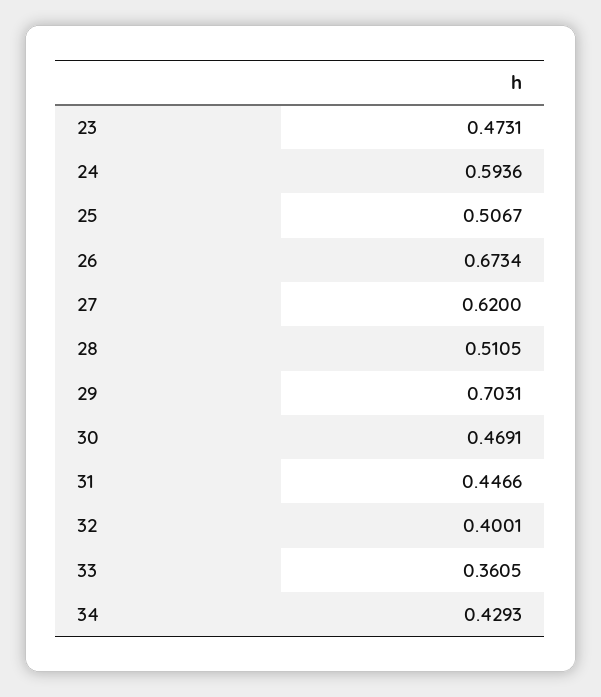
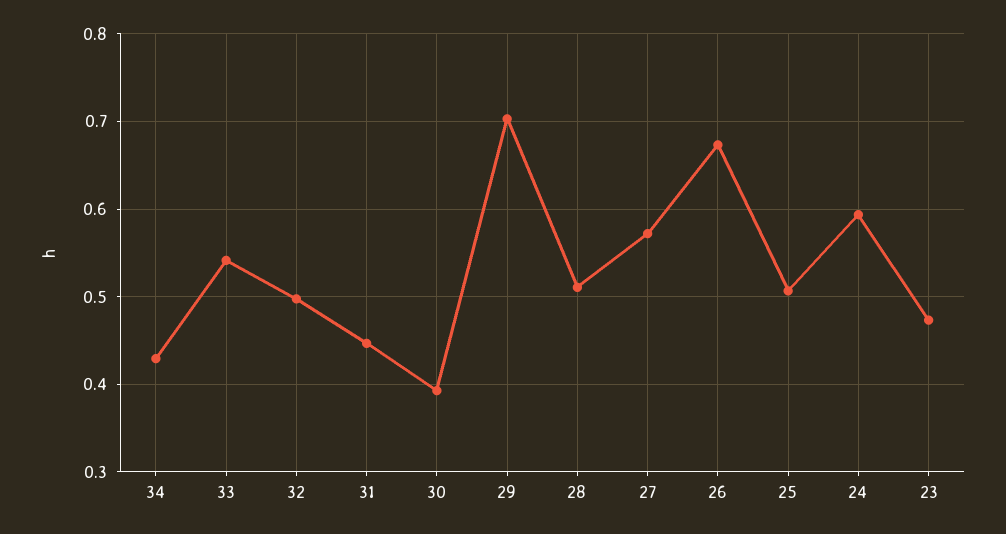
  {
    "23": 0.4731,
    "24": 0.5936,
    "25": 0.5067,
    "26": 0.6734,
-   "27": 0.62,
+   "27": 0.57,
    "28": 0.5105,
    "29": 0.7031,
-   "30": 0.4691,
+   "30": 0.39,
    "31": 0.4466,
-   "32": 0.4001,
+   "32": 0.5,
-   "33": 0.3605,
+   "33": 0.54,
    "34": 0.4293
  }

